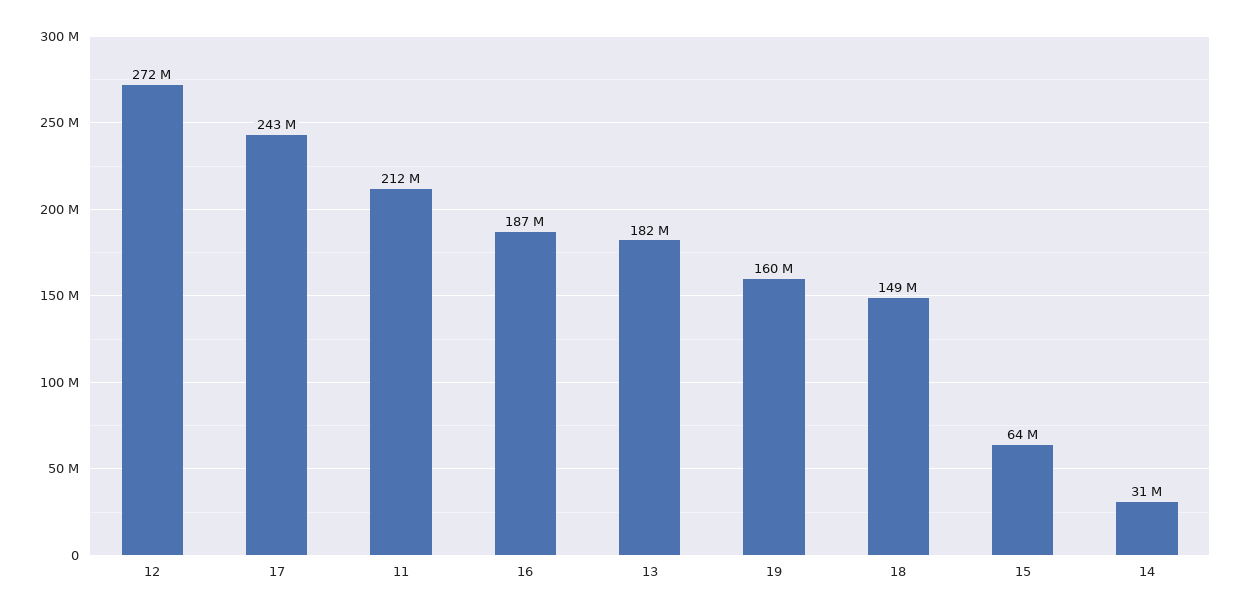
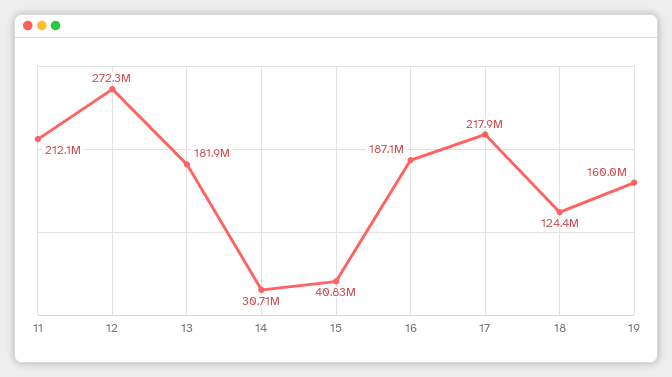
  {
    "12": 272300000,
-   "17": 243000000,
+   "17": 217900000,
    "11": 212100000,
    "16": 187100000,
    "13": 181900000,
    "19": 160000000,
-   "18": 149000000,
+   "18": 124400000,
-   "15": 64000000,
+   "15": 40830000,
    "14": 30710000
  }

